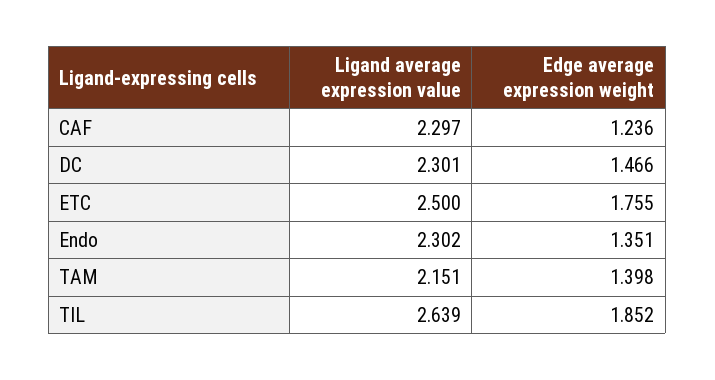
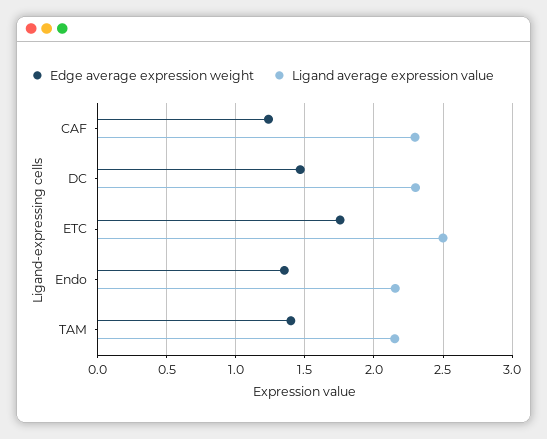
  {
    "Ligand average expression value": {
      "CAF": 2.297,
      "DC": 2.301,
      "ETC": 2.5,
-     "Endo": 2.302,
+     "Endo": 2.15,
-     "TAM": 2.151,
+     "TAM": 2.151
-     "TIL": 2.639
    },
    "Edge average expression weight": {
      "CAF": 1.236,
      "DC": 1.466,
      "ETC": 1.755,
      "Endo": 1.351,
-     "TAM": 1.398,
+     "TAM": 1.398
-     "TIL": 1.852
    }
  }

